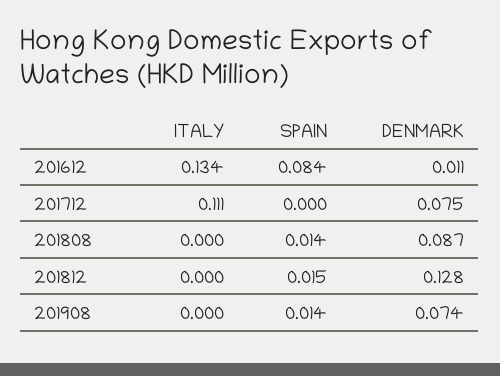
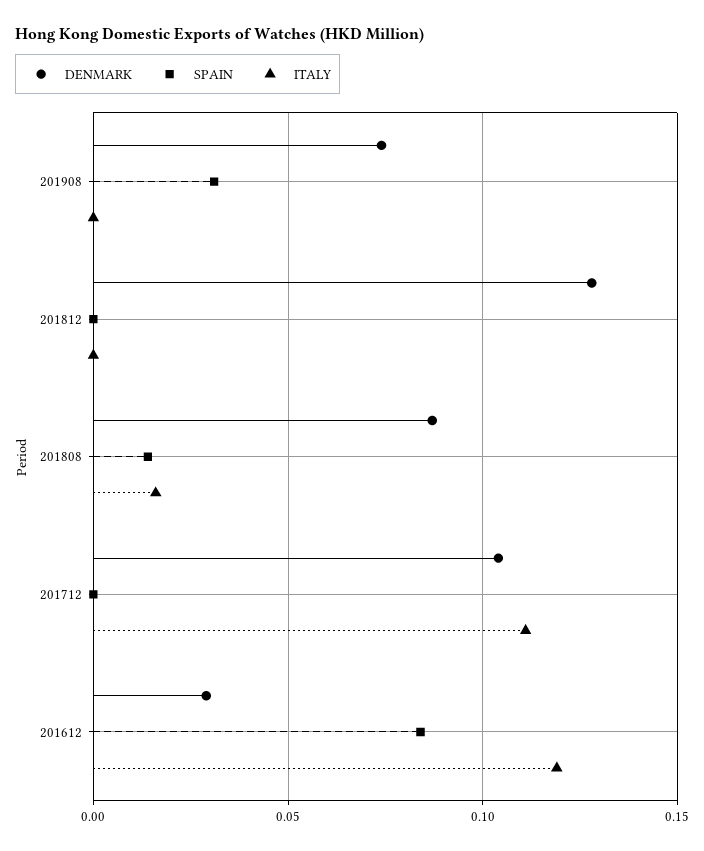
  {
    "ITALY": {
-     "201612": 0.134,
+     "201612": 0.12,
      "201712": 0.111,
-     "201808": 0,
+     "201808": 0.015,
      "201812": 0,
      "201908": 0
    },
    "SPAIN": {
      "201612": 0.084,
      "201712": 0,
      "201808": 0.014,
-     "201812": 0.015,
+     "201812": 0,
-     "201908": 0.014
+     "201908": 0.03
    },
    "DENMARK": {
-     "201612": 0.011,
+     "201612": 0.03,
-     "201712": 0.075,
+     "201712": 0.105,
      "201808": 0.087,
      "201812": 0.128,
      "201908": 0.074
    }
  }

